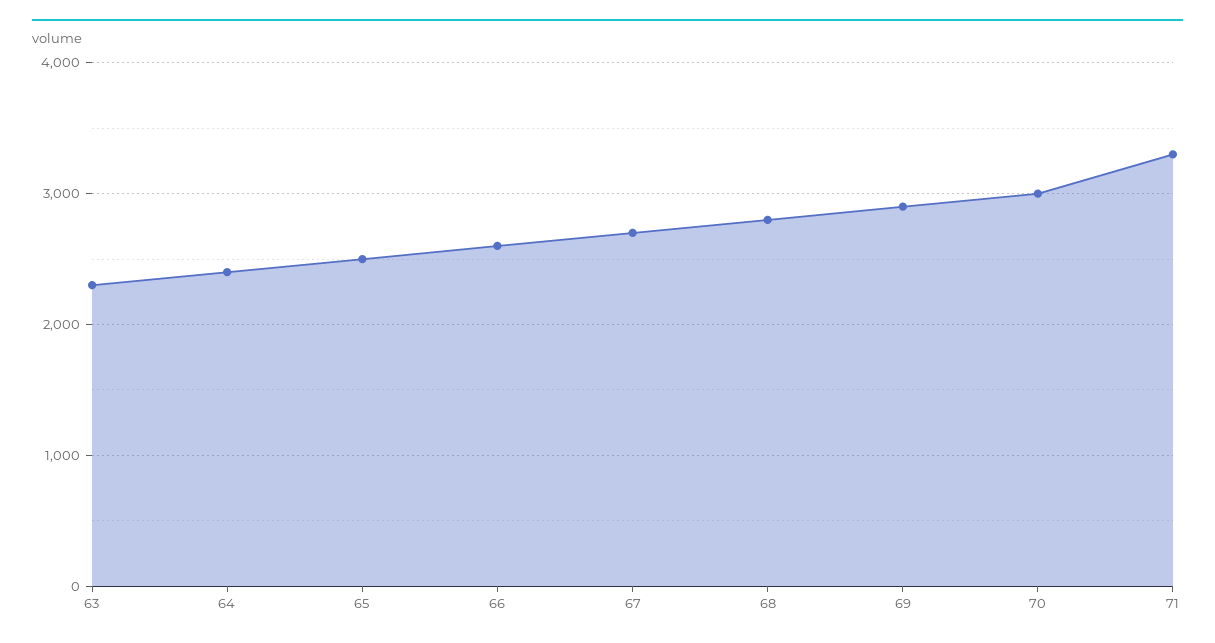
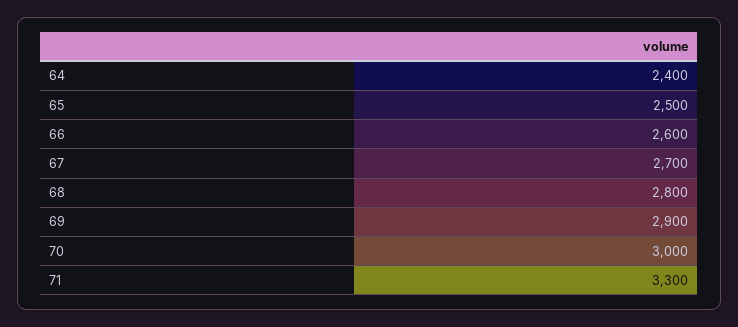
  {
-   "63": 2300,
    "64": 2400,
    "65": 2500,
    "66": 2600,
    "67": 2700,
    "68": 2800,
    "69": 2900,
    "70": 3000,
    "71": 3300
  }

